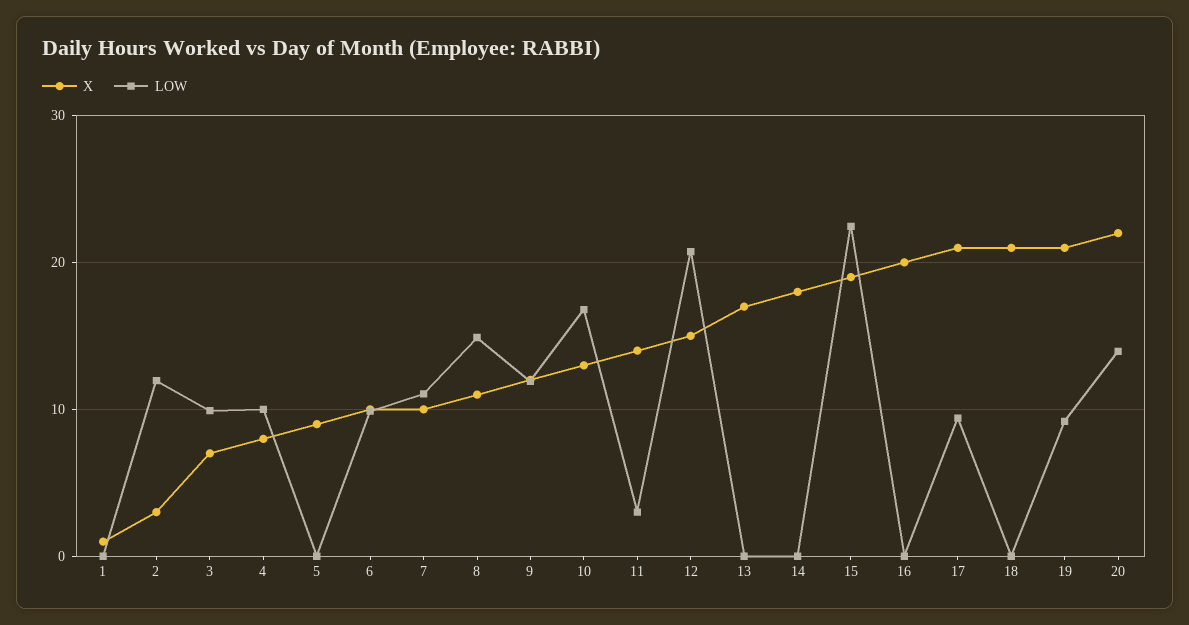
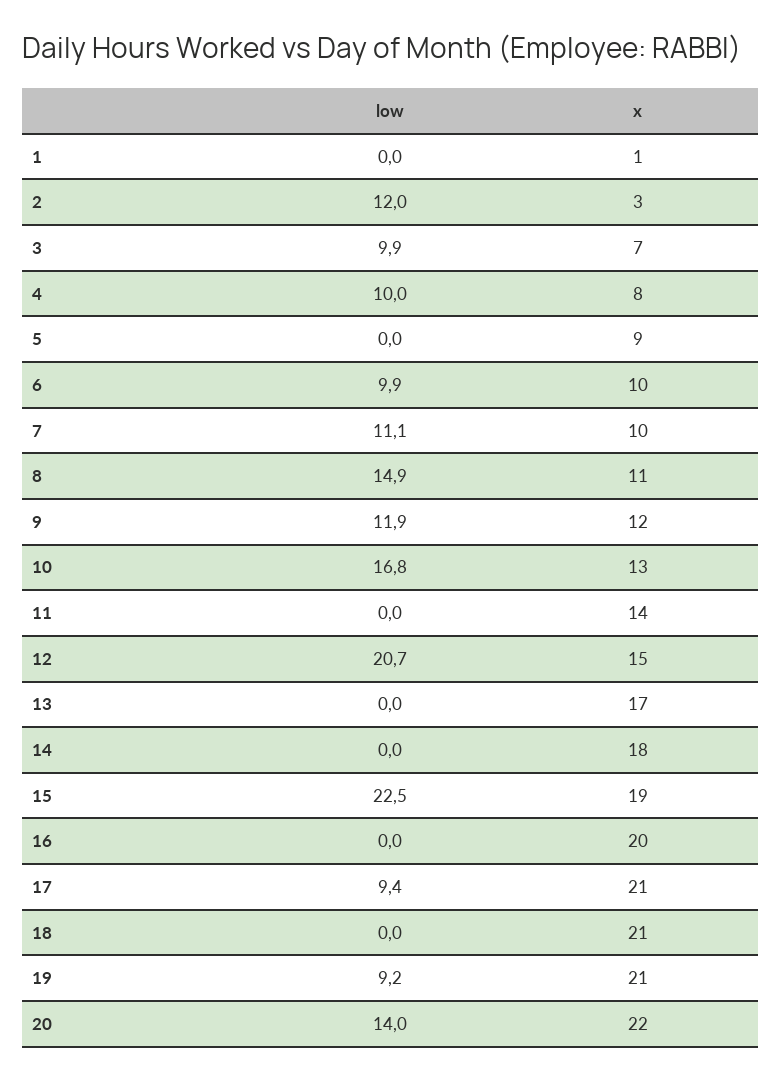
  {
    "X": {
      "1": 1,
      "2": 3,
      "3": 7,
      "4": 8,
      "5": 9,
      "6": 10,
      "7": 10,
      "8": 11,
      "9": 12,
      "10": 13,
      "11": 14,
      "12": 15,
      "13": 17,
      "14": 18,
      "15": 19,
      "16": 20,
      "17": 21,
      "18": 21,
      "19": 21,
      "20": 22
    },
    "LOW": {
      "1": 0,
      "2": 12,
      "3": 9.9,
      "4": 10,
      "5": 0,
      "6": 9.9,
      "7": 11.1,
      "8": 14.9,
      "9": 11.9,
      "10": 16.8,
-     "11": 3,
+     "11": 0,
      "12": 20.7,
      "13": 0,
      "14": 0,
      "15": 22.5,
      "16": 0,
      "17": 9.4,
      "18": 0,
      "19": 9.2,
      "20": 14
    }
  }

